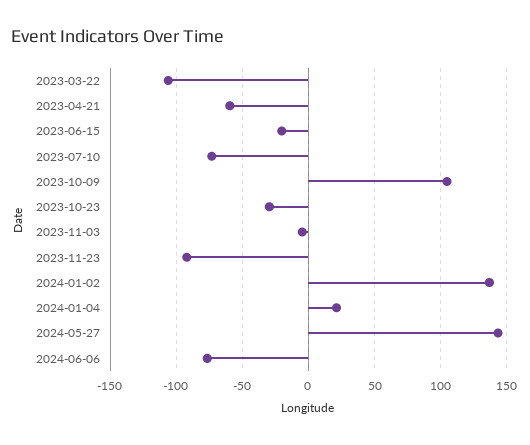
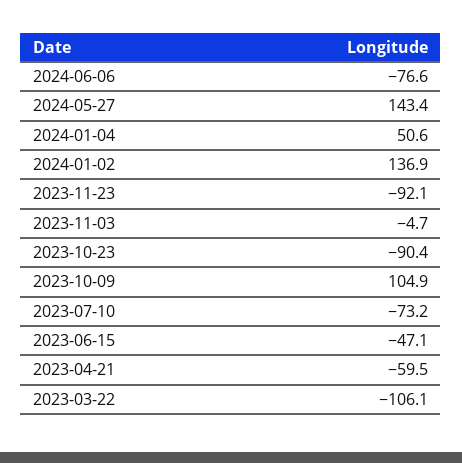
  {
    "2023-03-22": -106.1,
    "2023-04-21": -59.5,
-   "2023-06-15": -20,
+   "2023-06-15": -47.1,
    "2023-07-10": -73.2,
    "2023-10-09": 104.9,
-   "2023-10-23": -30,
+   "2023-10-23": -90.4,
    "2023-11-03": -4.7,
    "2023-11-23": -92.1,
    "2024-01-02": 136.9,
-   "2024-01-04": 20,
+   "2024-01-04": 50.6,
    "2024-05-27": 143.4,
    "2024-06-06": -76.6
  }

